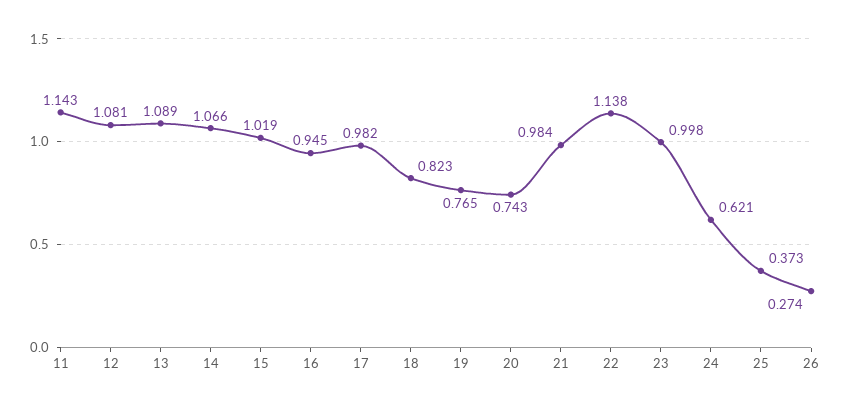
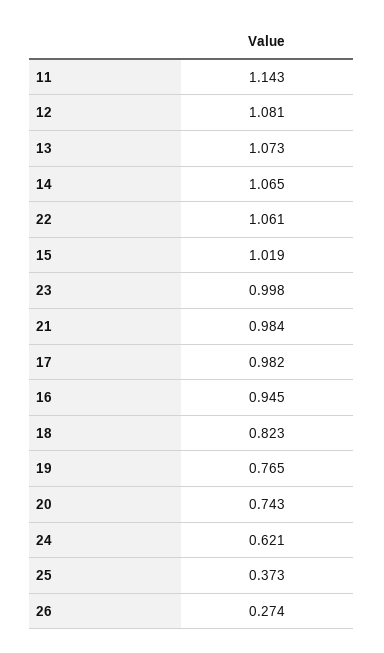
  {
    "11": 1.143,
    "12": 1.081,
-   "13": 1.089,
+   "13": 1.073,
-   "14": 1.066,
+   "14": 1.065,
    "15": 1.019,
    "16": 0.945,
    "17": 0.982,
    "18": 0.823,
    "19": 0.765,
    "20": 0.743,
    "21": 0.984,
-   "22": 1.138,
+   "22": 1.061,
    "23": 0.998,
    "24": 0.621,
    "25": 0.373,
    "26": 0.274
  }

